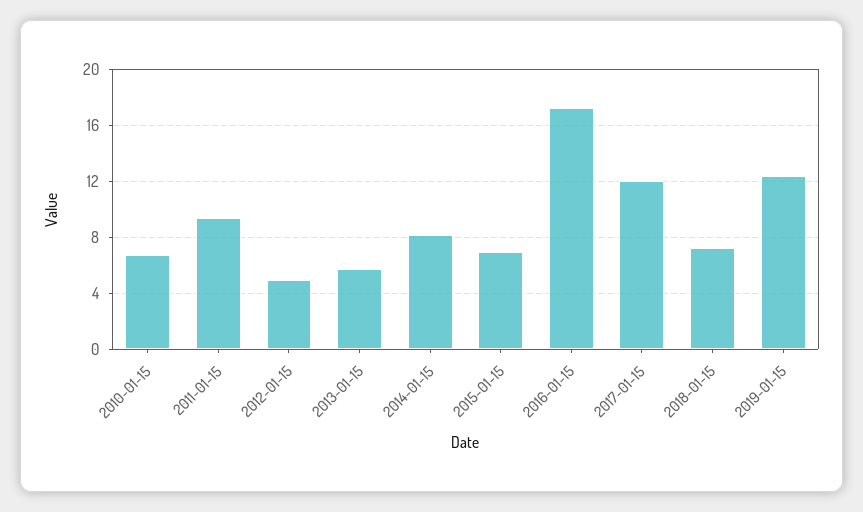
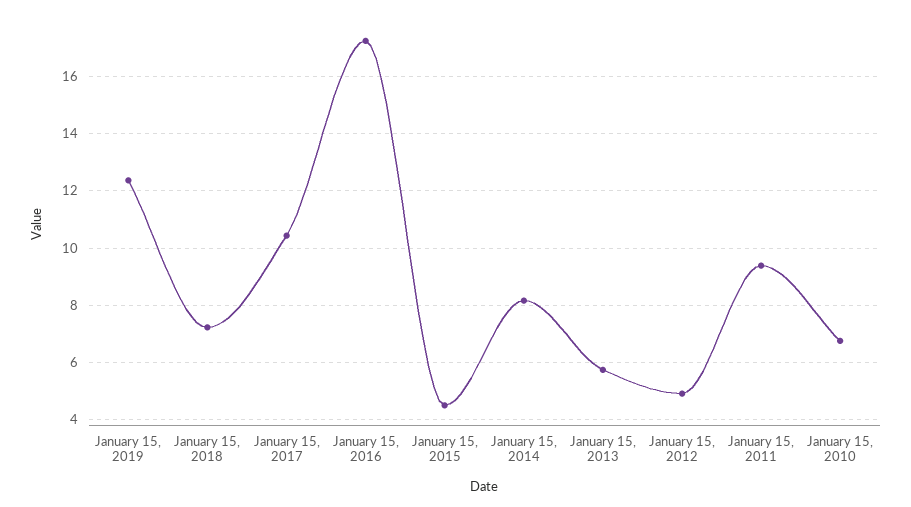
  {
    "2010-01-15": 6.75,
    "2011-01-15": 9.5,
    "2012-01-15": 5,
    "2013-01-15": 5.75,
    "2014-01-15": 8.25,
-   "2015-01-15": 7,
+   "2015-01-15": 4.5,
    "2016-01-15": 17.25,
-   "2017-01-15": 12,
+   "2017-01-15": 10.5,
    "2018-01-15": 7.25,
    "2019-01-15": 12.25
  }

